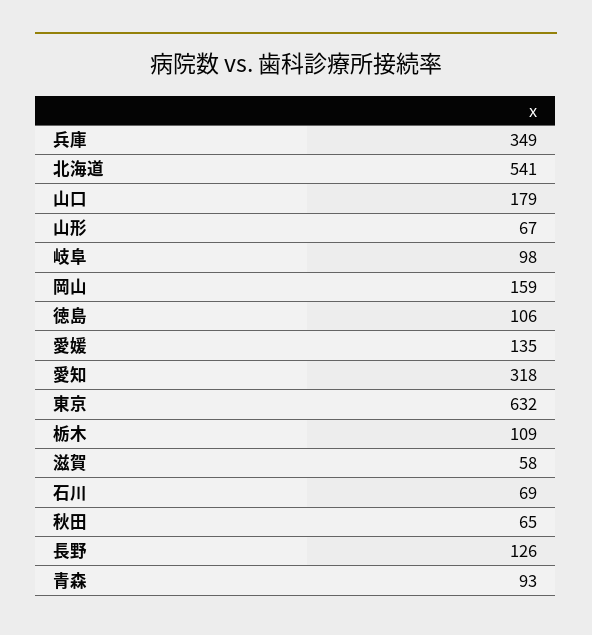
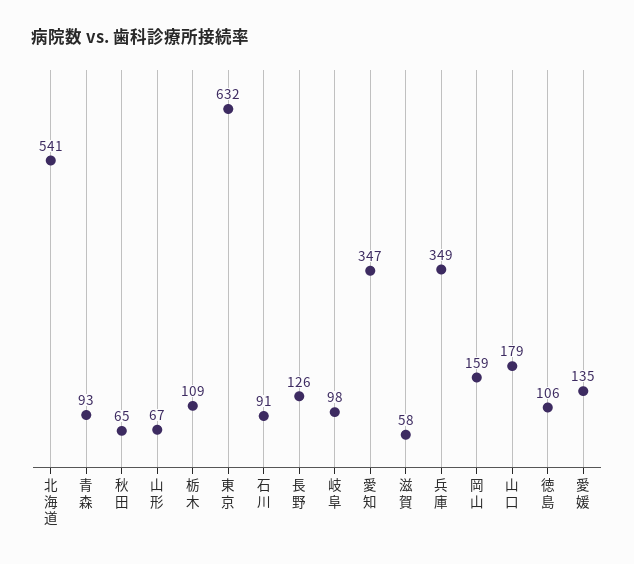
  {
    "兵庫": 349,
    "北海道": 541,
    "山口": 179,
    "山形": 67,
    "岐阜": 98,
    "岡山": 159,
    "徳島": 106,
    "愛媛": 135,
-   "愛知": 318,
+   "愛知": 347,
    "東京": 632,
    "栃木": 109,
    "滋賀": 58,
-   "石川": 69,
+   "石川": 91,
    "秋田": 65,
    "長野": 126,
    "青森": 93
  }

